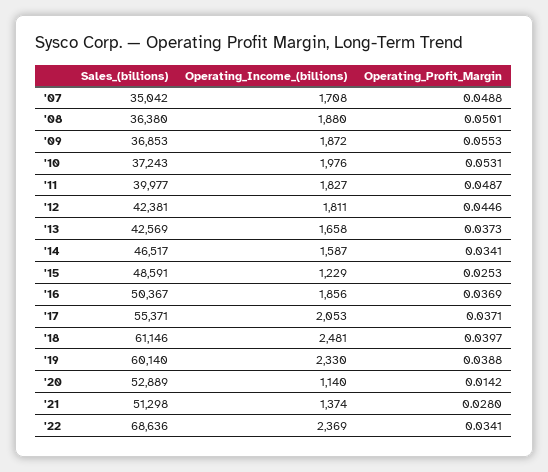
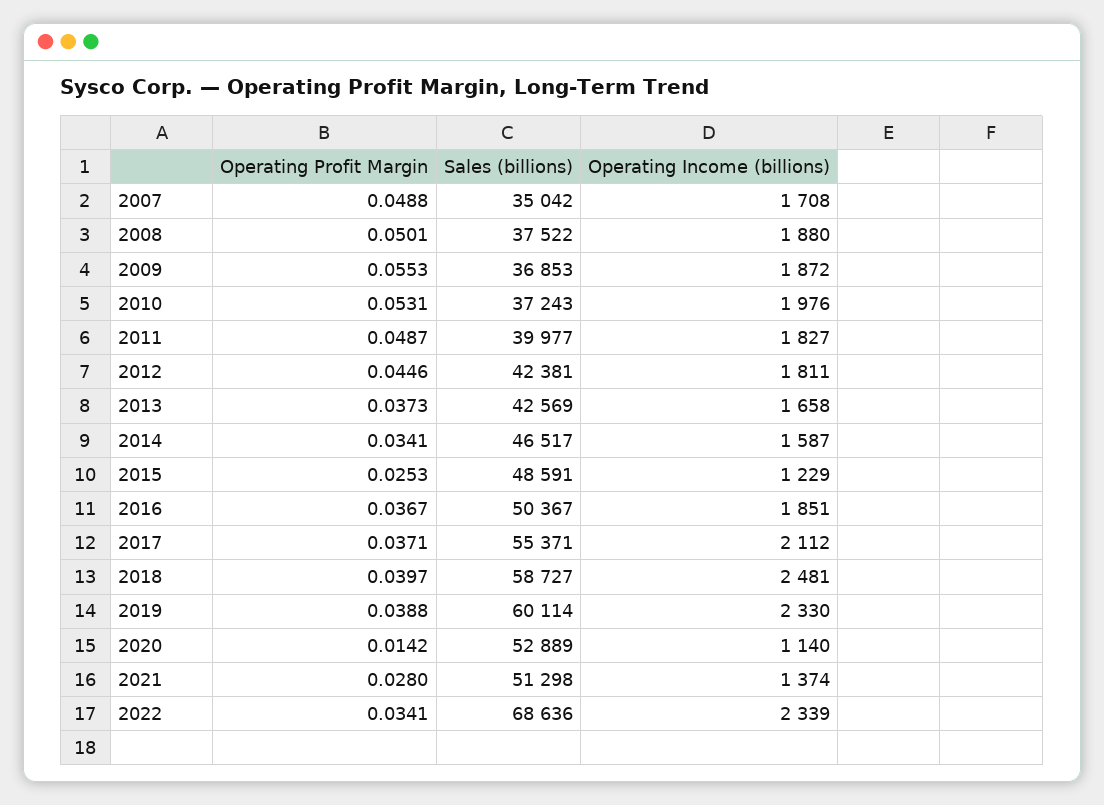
  {
    "Sales_(billions)": {
      "'07": 35042,
-     "'08": 36380,
+     "'08": 37522,
      "'09": 36853,
      "'10": 37243,
      "'11": 39977,
      "'12": 42381,
      "'13": 42569,
      "'14": 46517,
      "'15": 48591,
      "'16": 50367,
      "'17": 55371,
-     "'18": 61146,
+     "'18": 58727,
-     "'19": 60140,
+     "'19": 60114,
      "'20": 52889,
      "'21": 51298,
      "'22": 68636
    },
    "Operating_Income_(billions)": {
      "'07": 1708,
      "'08": 1880,
      "'09": 1872,
      "'10": 1976,
      "'11": 1827,
      "'12": 1811,
      "'13": 1658,
      "'14": 1587,
      "'15": 1229,
-     "'16": 1856,
+     "'16": 1851,
-     "'17": 2053,
+     "'17": 2112,
      "'18": 2481,
      "'19": 2330,
      "'20": 1140,
      "'21": 1374,
-     "'22": 2369
+     "'22": 2339
    },
    "Operating_Profit_Margin": {
      "'07": 0.0488,
      "'08": 0.0501,
      "'09": 0.0553,
      "'10": 0.0531,
      "'11": 0.0487,
      "'12": 0.0446,
      "'13": 0.0373,
      "'14": 0.0341,
      "'15": 0.0253,
-     "'16": 0.0369,
+     "'16": 0.0367,
      "'17": 0.0371,
      "'18": 0.0397,
      "'19": 0.0388,
      "'20": 0.0142,
      "'21": 0.028,
      "'22": 0.0341
    }
  }

